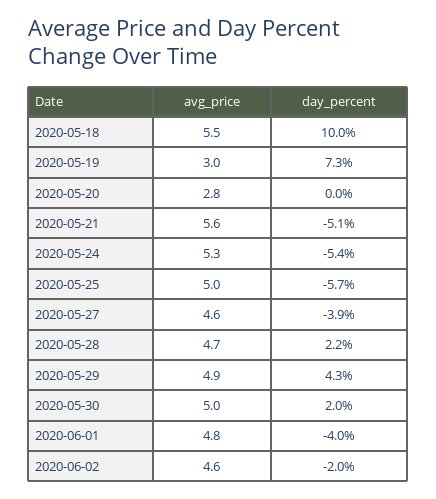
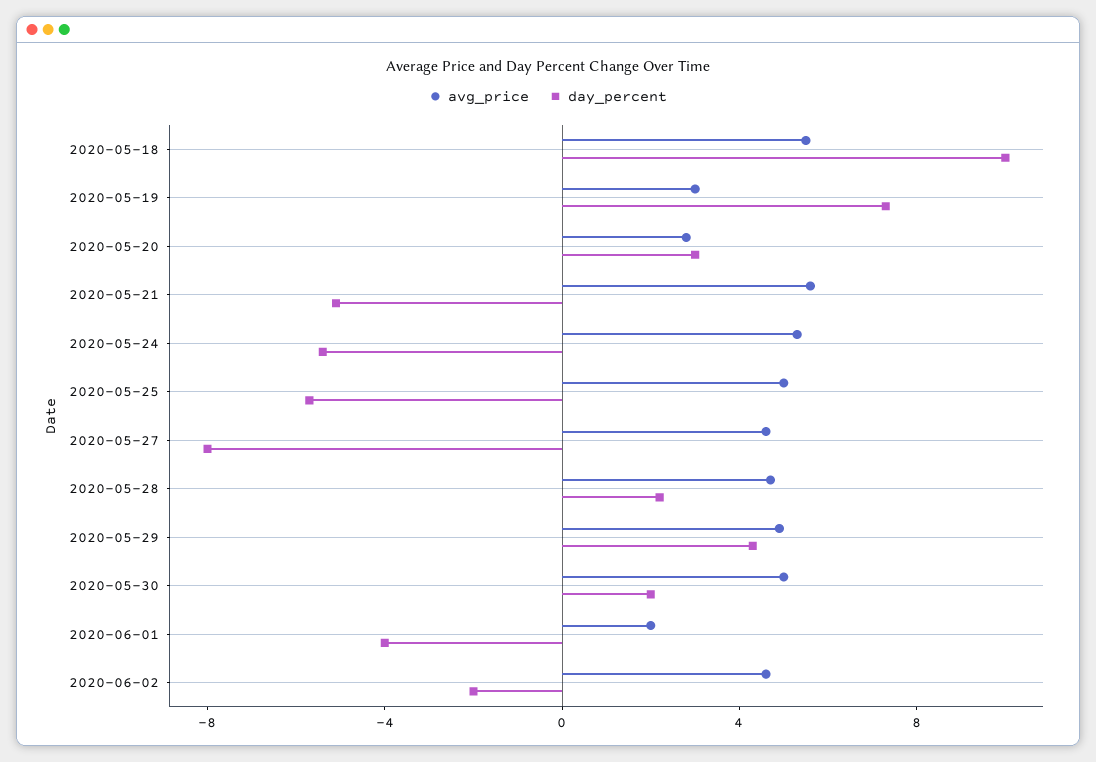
  {
    "avg_price": {
      "2020-05-18": 5.5,
      "2020-05-19": 3,
      "2020-05-20": 2.8,
      "2020-05-21": 5.6,
      "2020-05-24": 5.3,
      "2020-05-25": 5,
      "2020-05-27": 4.6,
      "2020-05-28": 4.7,
      "2020-05-29": 4.9,
      "2020-05-30": 5,
-     "2020-06-01": 4.8,
+     "2020-06-01": 2,
      "2020-06-02": 4.6
    },
    "day_percent": {
      "2020-05-18": 10,
      "2020-05-19": 7.3,
-     "2020-05-20": 0,
+     "2020-05-20": 3,
      "2020-05-21": -5.1,
      "2020-05-24": -5.4,
      "2020-05-25": -5.7,
-     "2020-05-27": -3.9,
+     "2020-05-27": -8,
      "2020-05-28": 2.2,
      "2020-05-29": 4.3,
      "2020-05-30": 2,
      "2020-06-01": -4,
      "2020-06-02": -2
    }
  }

